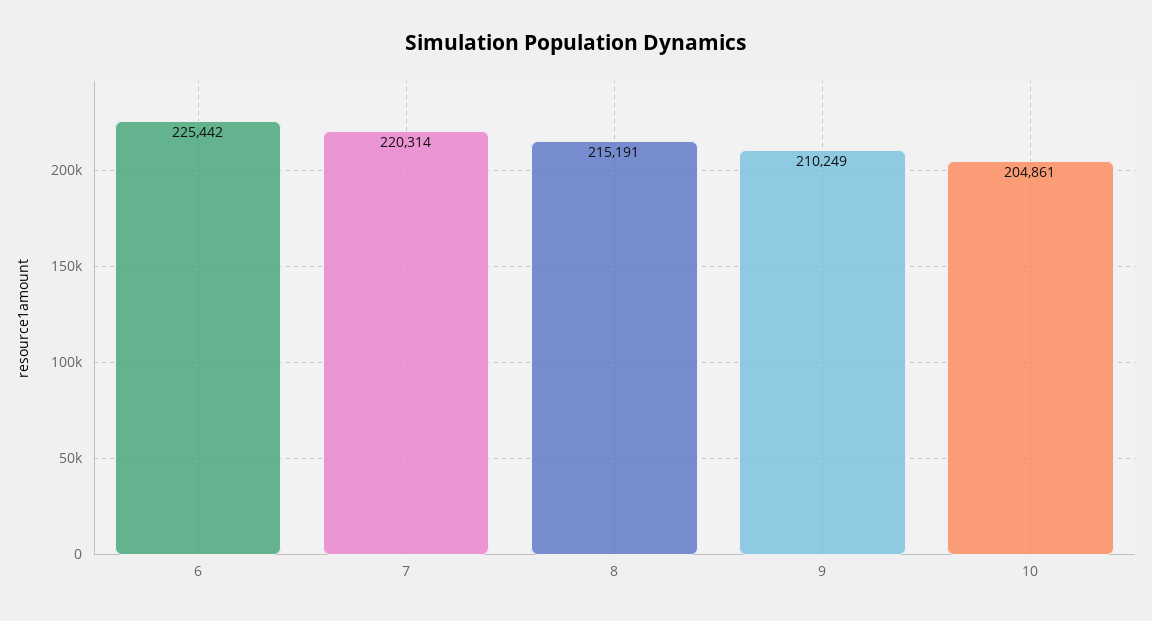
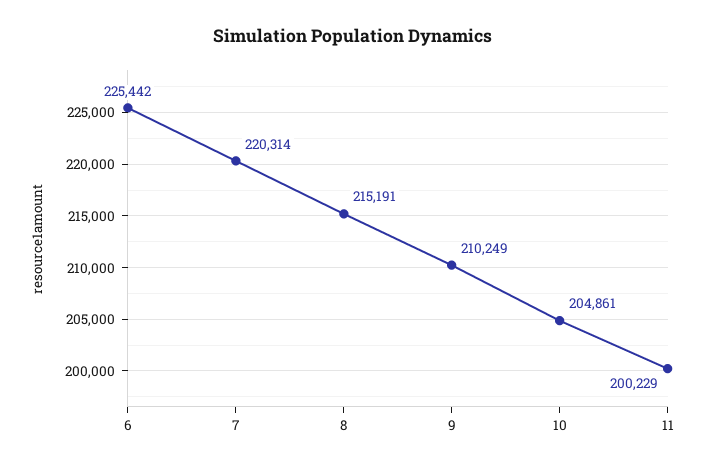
  {
    "6": 225442,
    "7": 220314,
    "8": 215191,
    "9": 210249,
-   "10": 204861
+   "10": 204861,
+   "11": 200229
  }

